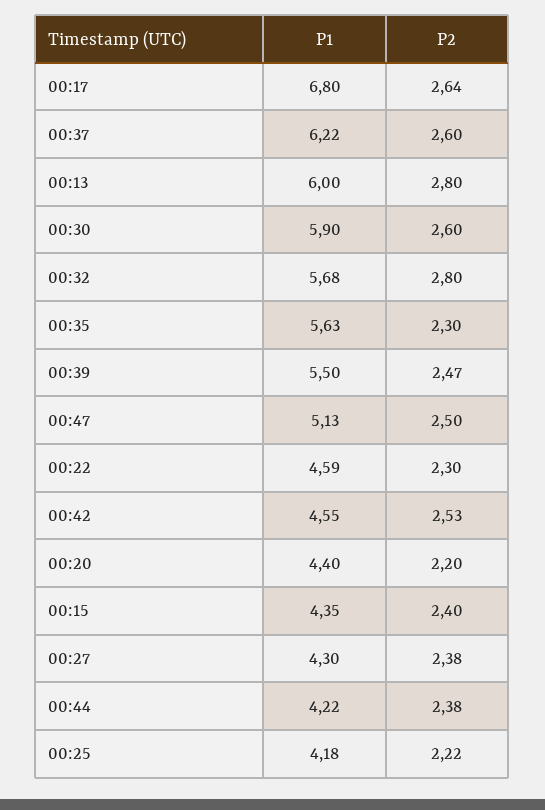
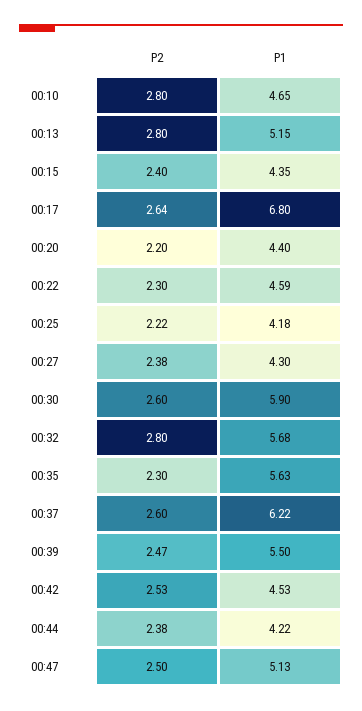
  {
    "P1": {
      "00:17": 6.8,
      "00:37": 6.22,
-     "00:13": 6,
+     "00:13": 5.15,
      "00:30": 5.9,
      "00:32": 5.68,
      "00:35": 5.63,
      "00:39": 5.5,
      "00:47": 5.13,
      "00:22": 4.59,
-     "00:42": 4.55,
+     "00:42": 4.53,
      "00:20": 4.4,
      "00:15": 4.35,
      "00:27": 4.3,
      "00:44": 4.22,
-     "00:25": 4.18
+     "00:25": 4.18,
+     "00:10": 4.65
    },
    "P2": {
      "00:17": 2.64,
      "00:37": 2.6,
      "00:13": 2.8,
      "00:30": 2.6,
      "00:32": 2.8,
      "00:35": 2.3,
      "00:39": 2.47,
      "00:47": 2.5,
      "00:22": 2.3,
      "00:42": 2.53,
      "00:20": 2.2,
      "00:15": 2.4,
      "00:27": 2.38,
      "00:44": 2.38,
-     "00:25": 2.22
+     "00:25": 2.22,
+     "00:10": 2.8
    }
  }

